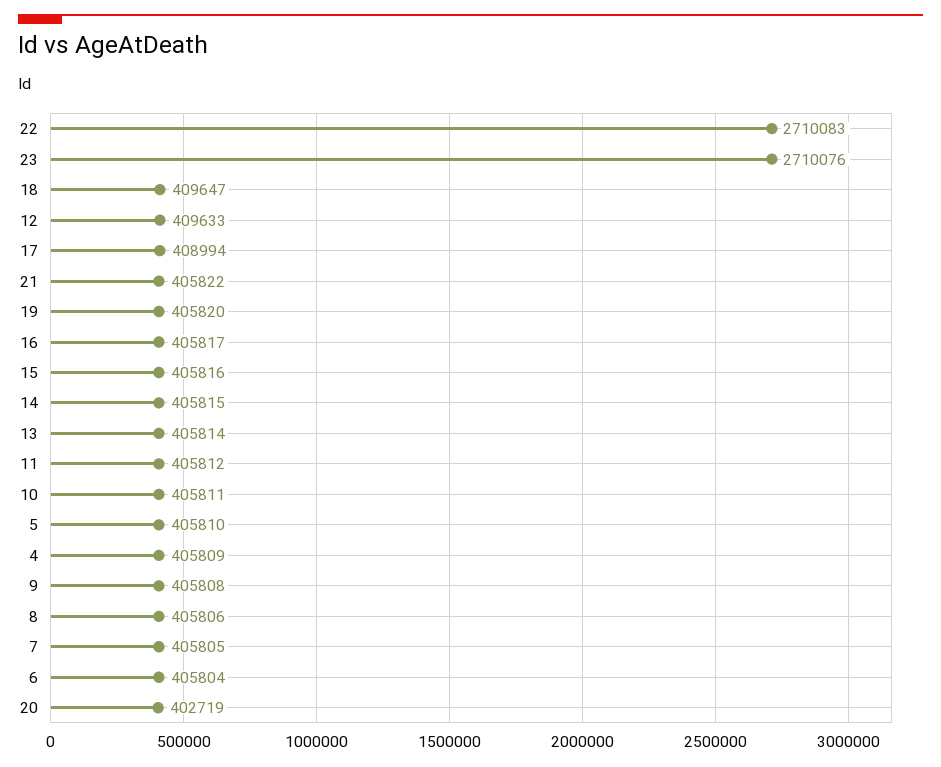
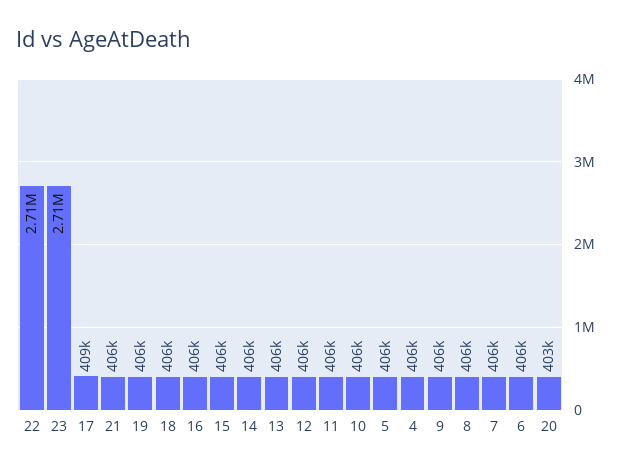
  {
    "22": 2710083,
    "23": 2710076,
-   "18": 409647,
+   "18": 406000,
-   "12": 409633,
+   "12": 406000,
    "17": 408994,
    "21": 405822,
    "19": 405820,
    "16": 405817,
    "15": 405816,
    "14": 405815,
    "13": 405814,
    "11": 405812,
    "10": 405811,
    "5": 405810,
    "4": 405809,
    "9": 405808,
    "8": 405806,
    "7": 405805,
    "6": 405804,
    "20": 402719
  }

